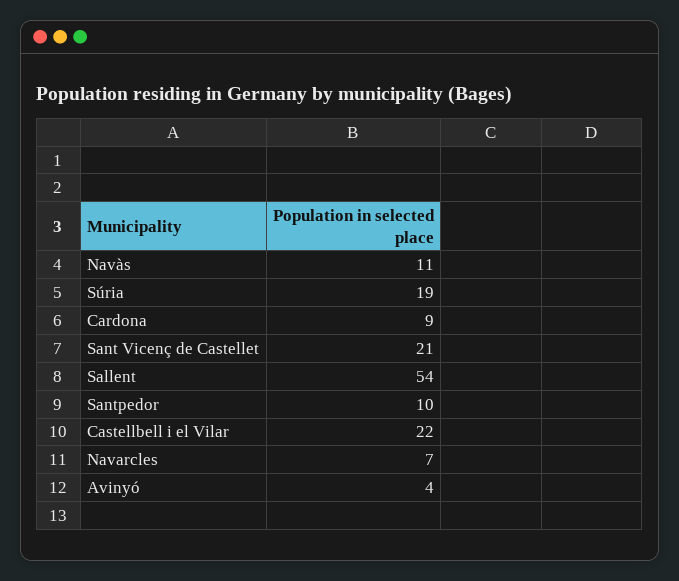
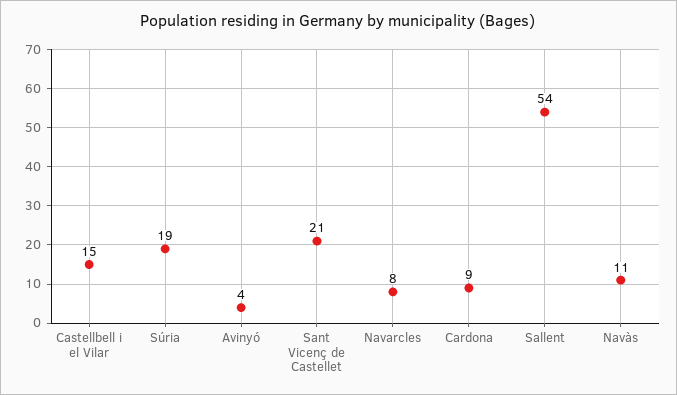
  {
    "Navàs": 11,
    "Súria": 19,
    "Cardona": 9,
    "Sant Vicenç de Castellet": 21,
    "Sallent": 54,
-   "Santpedor": 10,
-   "Castellbell i el Vilar": 22,
+   "Castellbell i el Vilar": 15,
-   "Navarcles": 7,
+   "Navarcles": 8,
    "Avinyó": 4
  }

